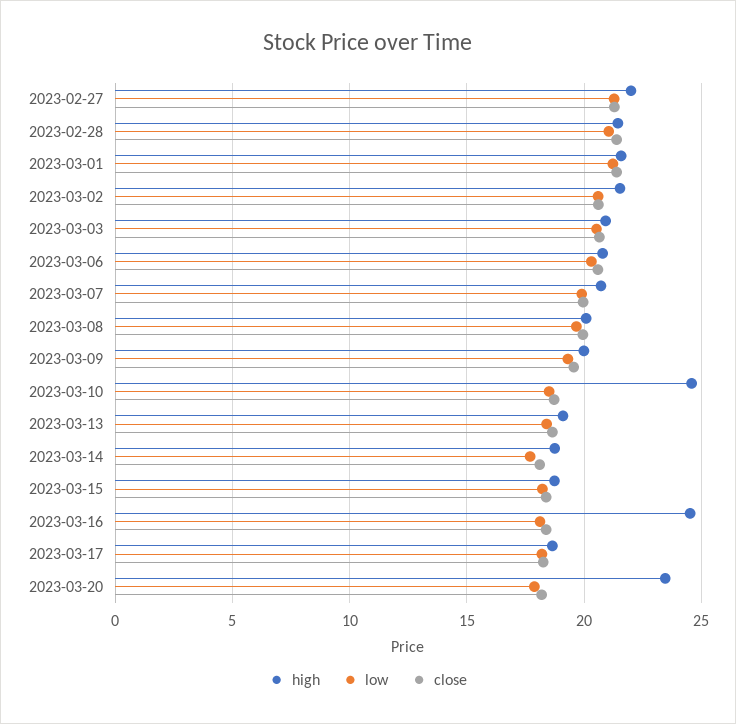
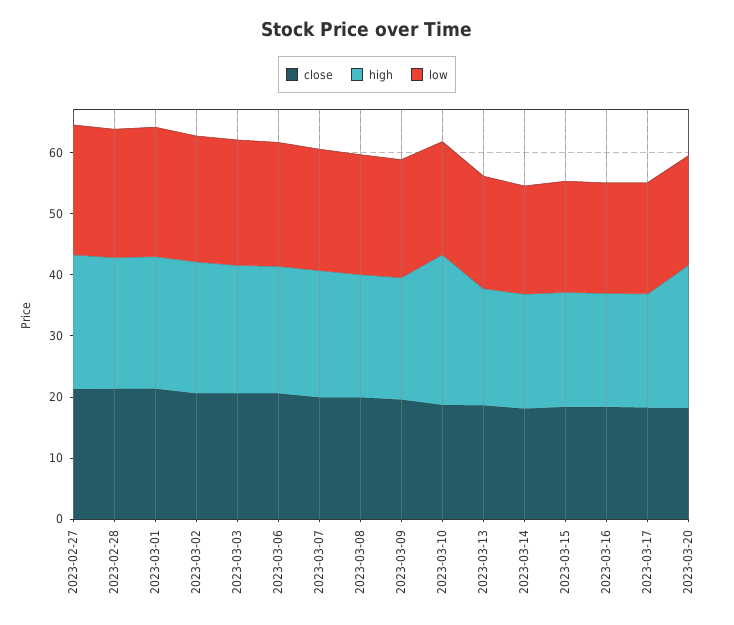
  {
    "high": {
      "2023-02-27": 22,
      "2023-02-28": 21.5,
      "2023-03-01": 21.5,
      "2023-03-02": 21.5,
      "2023-03-03": 21,
      "2023-03-06": 21,
      "2023-03-07": 20.5,
      "2023-03-08": 20,
      "2023-03-09": 20,
      "2023-03-10": 24.5,
      "2023-03-13": 19,
      "2023-03-14": 19,
      "2023-03-15": 18.5,
-     "2023-03-16": 24.5,
+     "2023-03-16": 18,
      "2023-03-17": 18.5,
      "2023-03-20": 23.5
    },
    "low": {
      "2023-02-27": 21.5,
      "2023-02-28": 21,
      "2023-03-01": 21,
      "2023-03-02": 20.5,
      "2023-03-03": 20.5,
      "2023-03-06": 20.5,
      "2023-03-07": 20,
      "2023-03-08": 19.5,
      "2023-03-09": 19.5,
      "2023-03-10": 18.5,
      "2023-03-13": 18.5,
      "2023-03-14": 17.5,
      "2023-03-15": 18,
      "2023-03-16": 18,
      "2023-03-17": 18,
      "2023-03-20": 18
    },
    "close": {
      "2023-02-27": 21.5,
      "2023-02-28": 21.5,
      "2023-03-01": 21.5,
      "2023-03-02": 20.5,
      "2023-03-03": 20.5,
      "2023-03-06": 20.5,
      "2023-03-07": 20,
      "2023-03-08": 20,
      "2023-03-09": 19.5,
      "2023-03-10": 18.5,
      "2023-03-13": 18.5,
      "2023-03-14": 18,
      "2023-03-15": 18.5,
      "2023-03-16": 18.5,
      "2023-03-17": 18.5,
      "2023-03-20": 18
    }
  }

